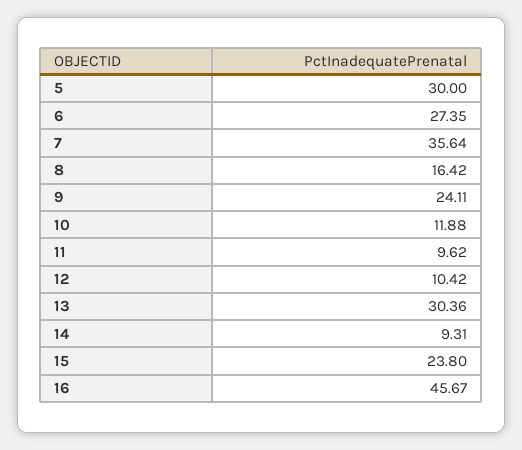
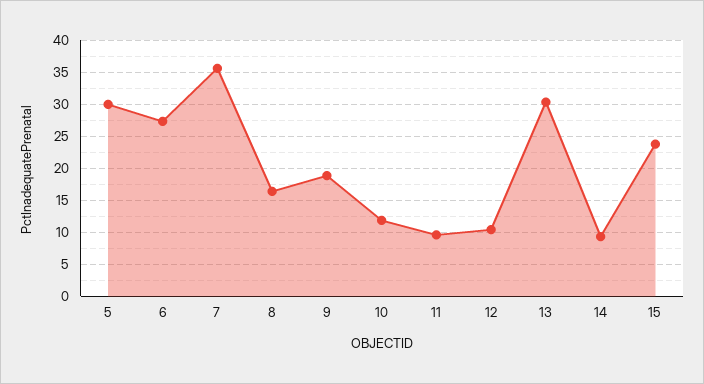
  {
    "5": 30,
    "6": 27.35,
    "7": 35.64,
    "8": 16.42,
-   "9": 24.11,
+   "9": 19,
    "10": 11.88,
    "11": 9.62,
    "12": 10.42,
    "13": 30.36,
    "14": 9.31,
-   "15": 23.8,
+   "15": 23.8
-   "16": 45.67
  }

